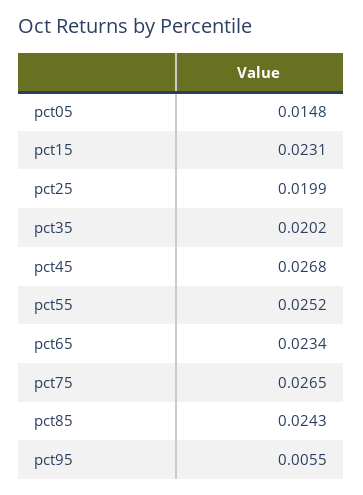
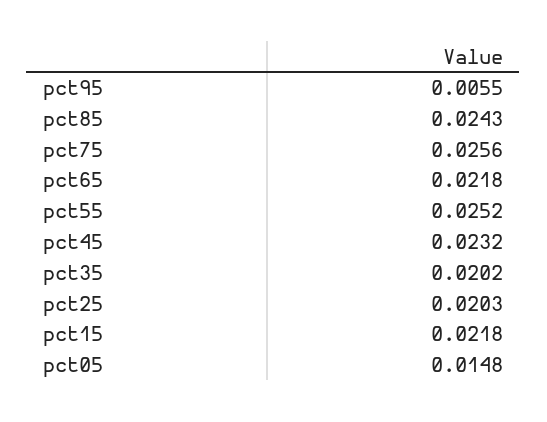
  {
    "pct05": 0.0148,
-   "pct15": 0.0231,
+   "pct15": 0.0218,
-   "pct25": 0.0199,
+   "pct25": 0.0203,
    "pct35": 0.0202,
-   "pct45": 0.0268,
+   "pct45": 0.0232,
    "pct55": 0.0252,
-   "pct65": 0.0234,
+   "pct65": 0.0218,
-   "pct75": 0.0265,
+   "pct75": 0.0256,
    "pct85": 0.0243,
    "pct95": 0.0055
  }

